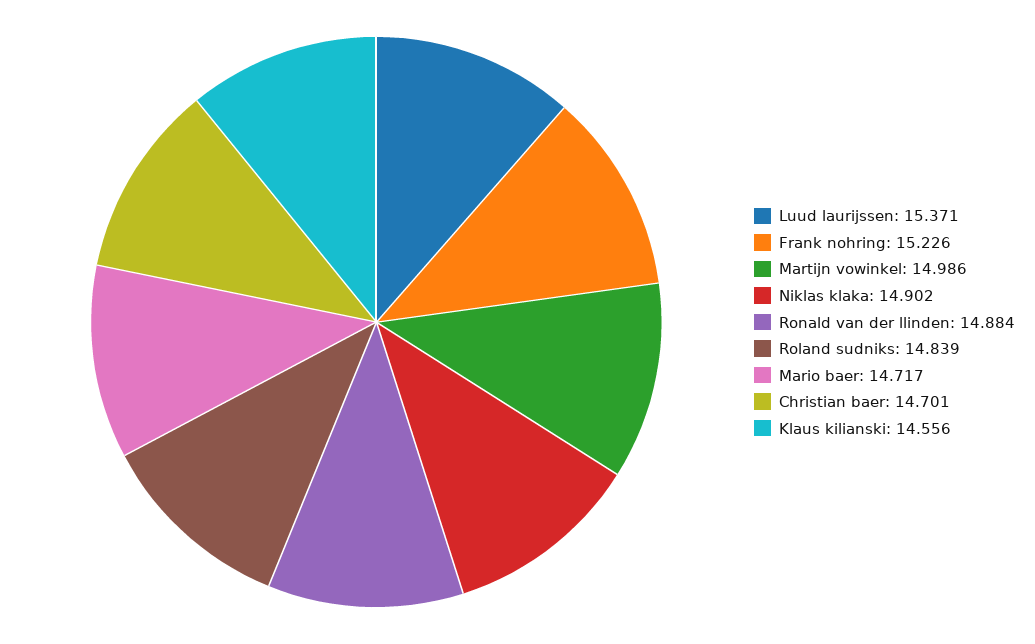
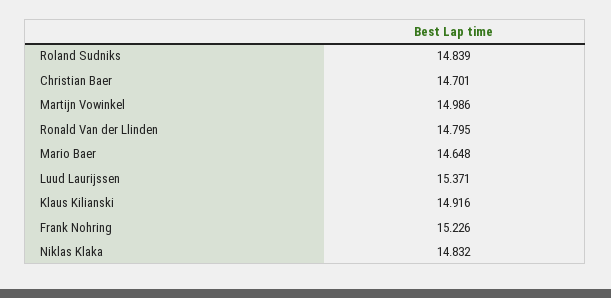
  {
    "Luud laurijssen": 15.371,
    "Frank nohring": 15.226,
    "Martijn vowinkel": 14.986,
-   "Niklas klaka": 14.902,
+   "Niklas klaka": 14.832,
-   "Ronald van der llinden": 14.884,
+   "Ronald van der llinden": 14.795,
    "Roland sudniks": 14.839,
-   "Mario baer": 14.717,
+   "Mario baer": 14.648,
    "Christian baer": 14.701,
-   "Klaus kilianski": 14.556
+   "Klaus kilianski": 14.916
  }

